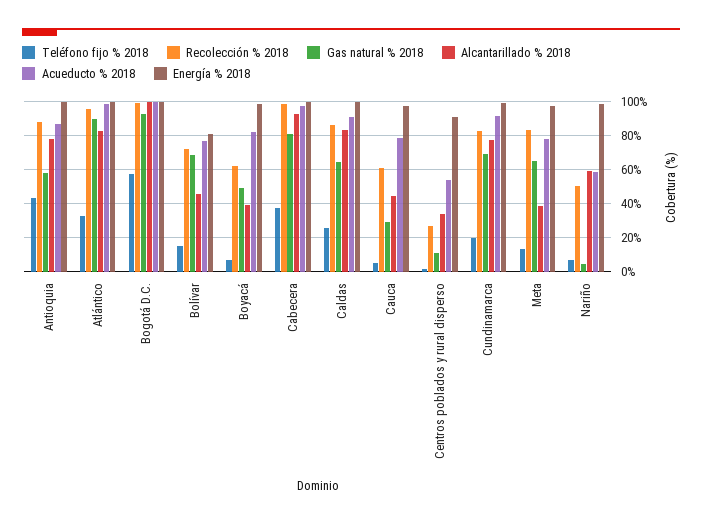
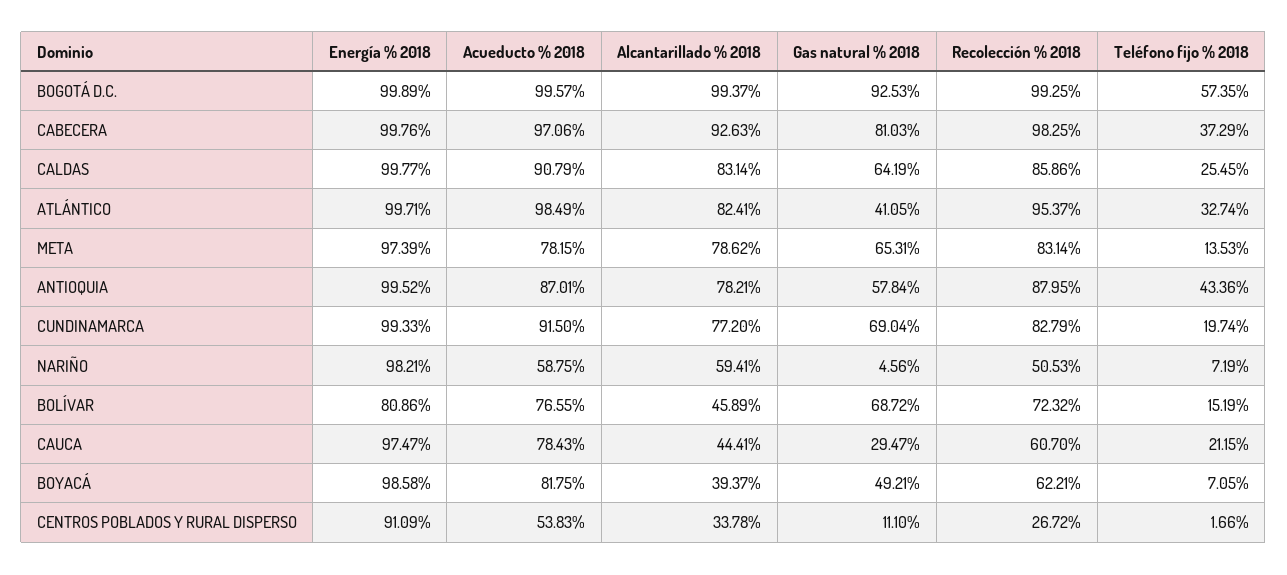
  {
    "Teléfono fijo % 2018": {
      "Antioquia": 43.36,
      "Atlántico": 32.74,
      "Bogotá D.C.": 57.35,
      "Bolívar": 15.19,
      "Boyacá": 7.05,
      "Cabecera": 37.29,
      "Caldas": 25.45,
-     "Cauca": 5,
+     "Cauca": 21.15,
      "Centros poblados y rural disperso": 1.66,
      "Cundinamarca": 19.74,
      "Meta": 13.53,
      "Nariño": 7.19
    },
    "Recolección % 2018": {
      "Antioquia": 87.95,
      "Atlántico": 95.37,
      "Bogotá D.C.": 99.25,
      "Bolívar": 72.32,
      "Boyacá": 62.21,
      "Cabecera": 98.25,
      "Caldas": 85.86,
      "Cauca": 60.7,
      "Centros poblados y rural disperso": 26.72,
      "Cundinamarca": 82.79,
      "Meta": 83.14,
      "Nariño": 50.53
    },
    "Gas natural % 2018": {
      "Antioquia": 57.84,
-     "Atlántico": 90,
+     "Atlántico": 41.05,
      "Bogotá D.C.": 92.53,
      "Bolívar": 68.72,
      "Boyacá": 49.21,
      "Cabecera": 81.03,
      "Caldas": 64.19,
      "Cauca": 29.47,
      "Centros poblados y rural disperso": 11.1,
      "Cundinamarca": 69.04,
      "Meta": 65.31,
      "Nariño": 4.56
    },
    "Alcantarillado % 2018": {
      "Antioquia": 78.21,
      "Atlántico": 82.41,
      "Bogotá D.C.": 99.37,
      "Bolívar": 45.89,
      "Boyacá": 39.37,
      "Cabecera": 92.63,
      "Caldas": 83.14,
      "Cauca": 44.41,
      "Centros poblados y rural disperso": 33.78,
      "Cundinamarca": 77.2,
-     "Meta": 40,
+     "Meta": 78.62,
      "Nariño": 59.41
    },
    "Acueducto % 2018": {
      "Antioquia": 87.01,
      "Atlántico": 98.49,
      "Bogotá D.C.": 99.57,
      "Bolívar": 76.55,
      "Boyacá": 81.75,
      "Cabecera": 97.06,
      "Caldas": 90.79,
      "Cauca": 78.43,
      "Centros poblados y rural disperso": 53.83,
      "Cundinamarca": 91.5,
      "Meta": 78.15,
      "Nariño": 58.75
    },
    "Energía % 2018": {
      "Antioquia": 99.52,
      "Atlántico": 99.71,
      "Bogotá D.C.": 99.89,
      "Bolívar": 80.86,
      "Boyacá": 98.58,
      "Cabecera": 99.76,
      "Caldas": 99.77,
      "Cauca": 97.47,
      "Centros poblados y rural disperso": 91.09,
      "Cundinamarca": 99.33,
      "Meta": 97.39,
      "Nariño": 98.21
    }
  }

